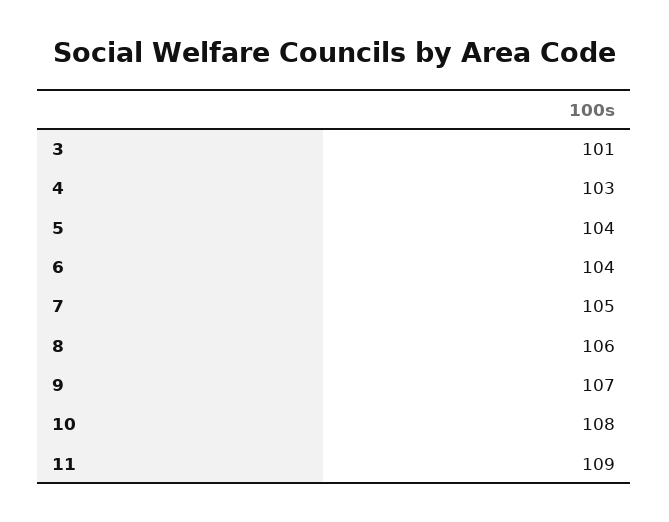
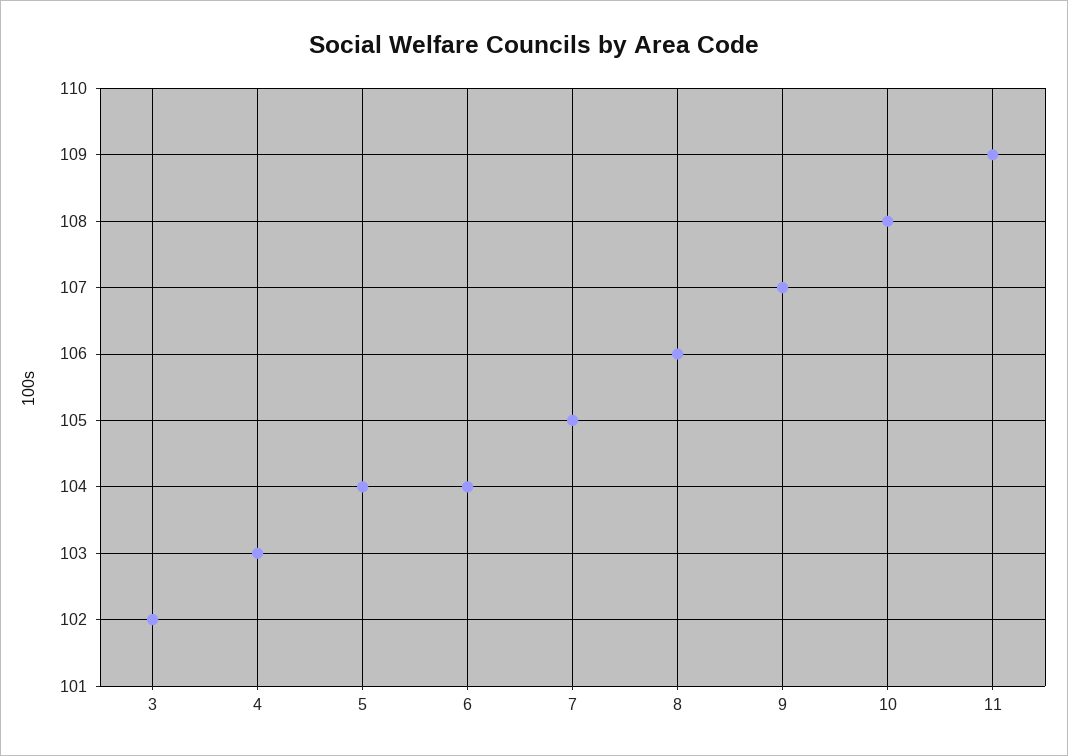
  {
-   "3": 101,
+   "3": 102,
    "4": 103,
    "5": 104,
    "6": 104,
    "7": 105,
    "8": 106,
    "9": 107,
    "10": 108,
    "11": 109
  }

